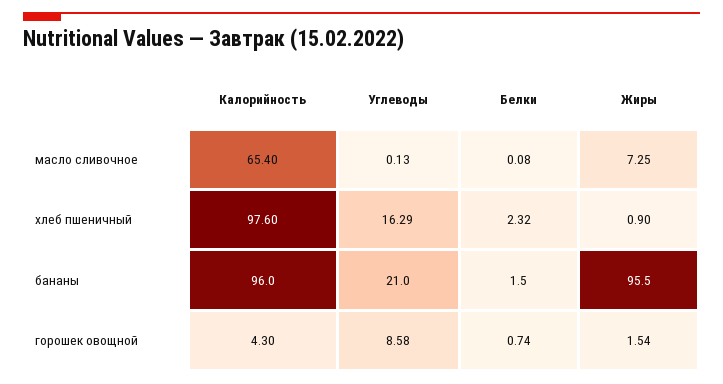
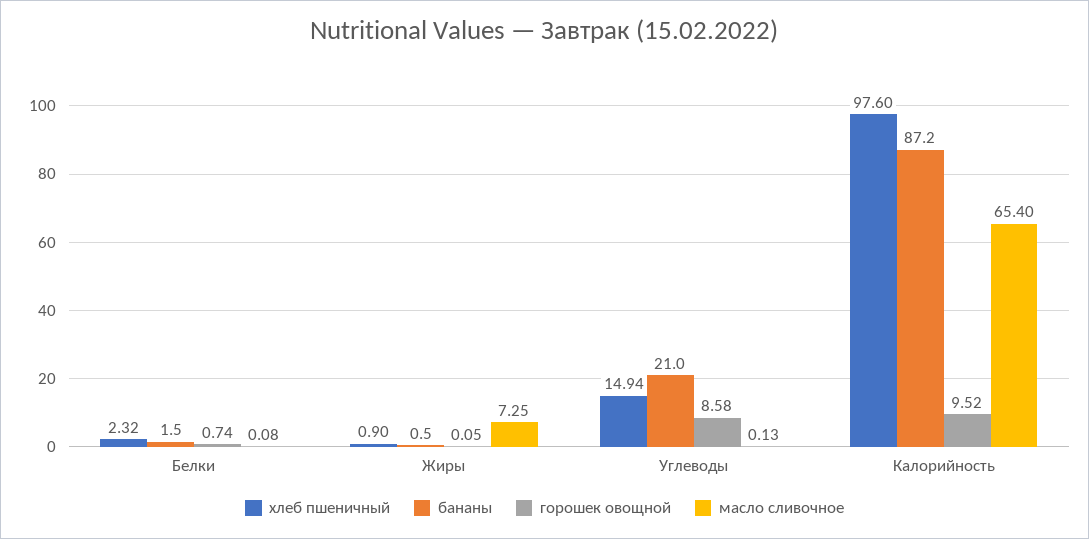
  {
    "масло сливочное": {
      "Калорийность": 65.4,
      "Углеводы": 0.13,
      "Белки": 0.08,
      "Жиры": 7.25
    },
    "хлеб пшеничный": {
      "Калорийность": 97.6,
-     "Углеводы": 16.29,
+     "Углеводы": 14.94,
      "Белки": 2.32,
      "Жиры": 0.9
    },
    "бананы": {
-     "Калорийность": 96,
+     "Калорийность": 87.2,
      "Углеводы": 21,
      "Белки": 1.5,
-     "Жиры": 95.5
+     "Жиры": 0.5
    },
    "горошек овощной": {
-     "Калорийность": 4.3,
+     "Калорийность": 9.52,
      "Углеводы": 8.58,
      "Белки": 0.74,
-     "Жиры": 1.54
+     "Жиры": 0.05
    }
  }

